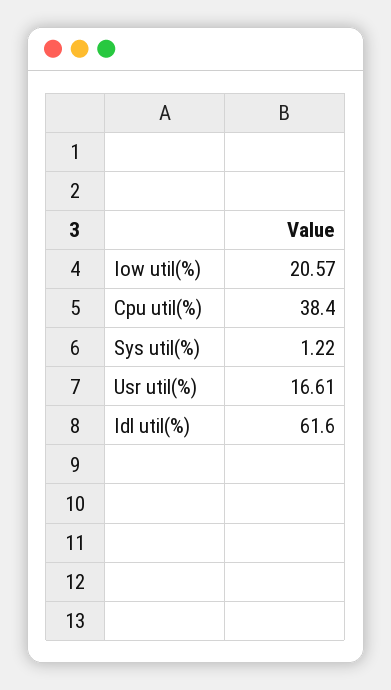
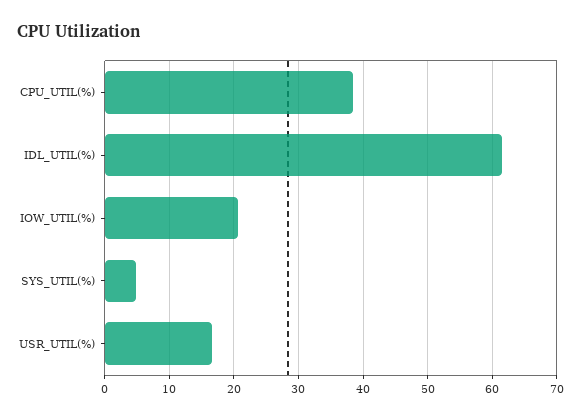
  {
    "Iow util(%)": 20.57,
    "Cpu util(%)": 38.4,
-   "Sys util(%)": 1.22,
+   "Sys util(%)": 5,
    "Usr util(%)": 16.61,
    "Idl util(%)": 61.6
  }

